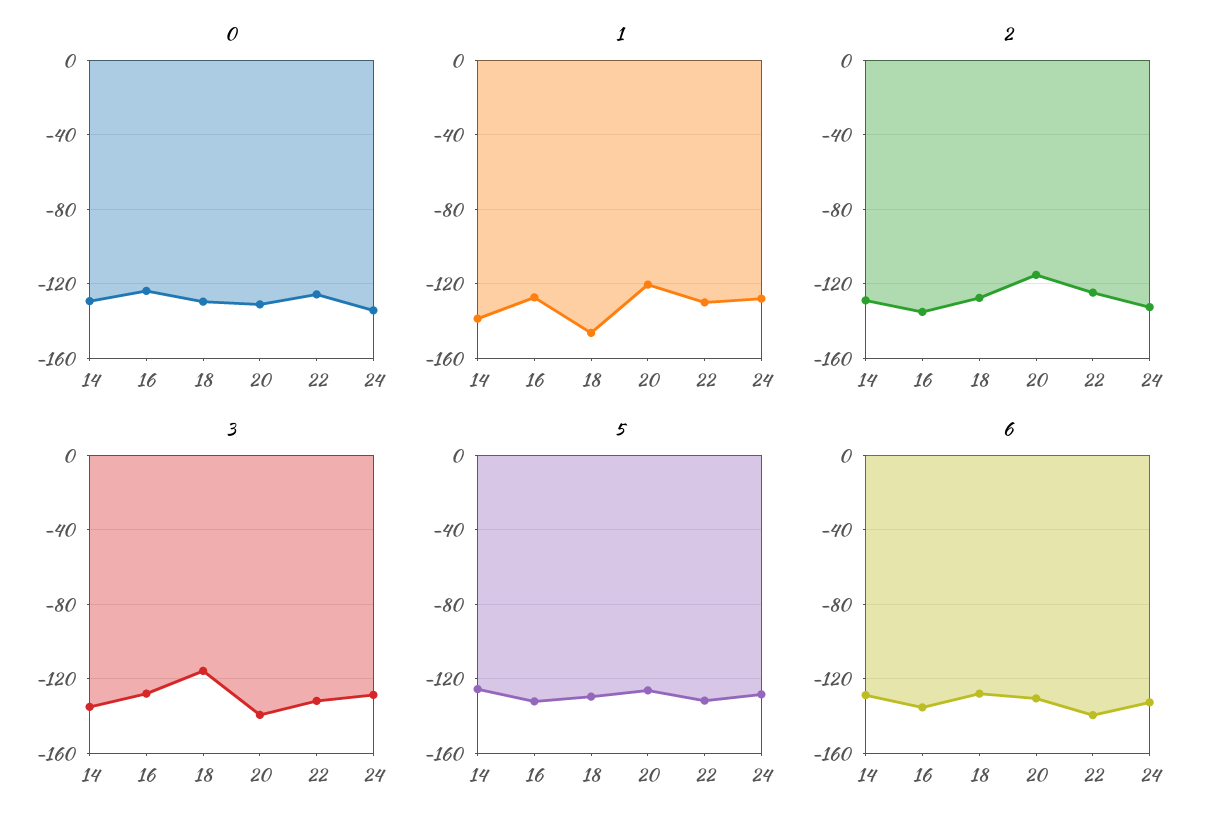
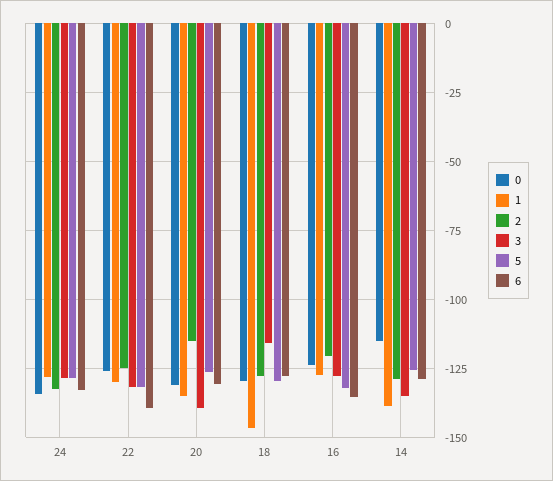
  {
    "0": {
-     "14": -130,
+     "14": -115,
      "16": -125,
      "18": -130,
      "20": -130,
      "22": -125,
      "24": -135
    },
    "1": {
      "14": -137.5,
      "16": -127.5,
      "18": -147.5,
-     "20": -120,
+     "20": -135,
      "22": -130,
      "24": -127.5
    },
    "2": {
      "14": -130,
-     "16": -135,
+     "16": -120,
      "18": -127.5,
      "20": -115,
      "22": -125,
      "24": -132.5
    },
    "3": {
      "14": -135,
      "16": -127.5,
      "18": -115,
      "20": -140,
      "22": -132.5,
      "24": -127.5
    },
    "5": {
      "14": -125,
      "16": -132.5,
      "18": -130,
      "20": -125,
      "22": -132.5,
      "24": -127.5
    },
    "6": {
      "14": -127.5,
      "16": -135,
      "18": -127.5,
      "20": -130,
      "22": -140,
      "24": -132.5
    }
  }

